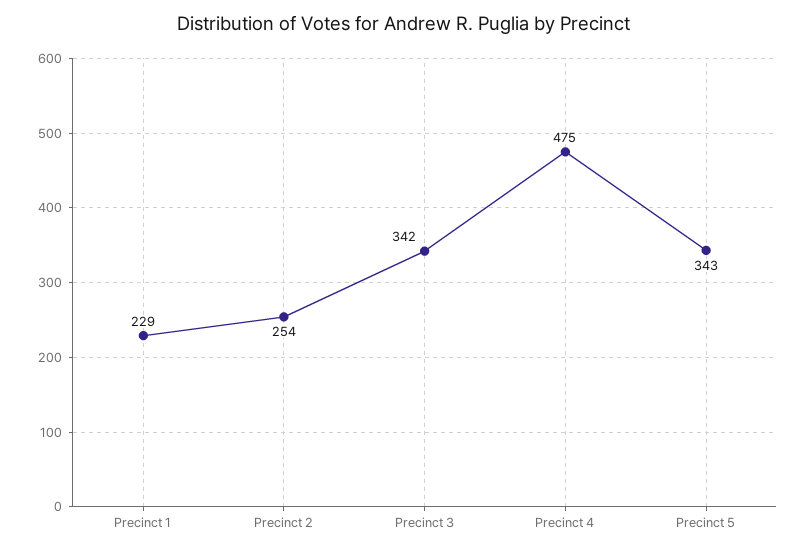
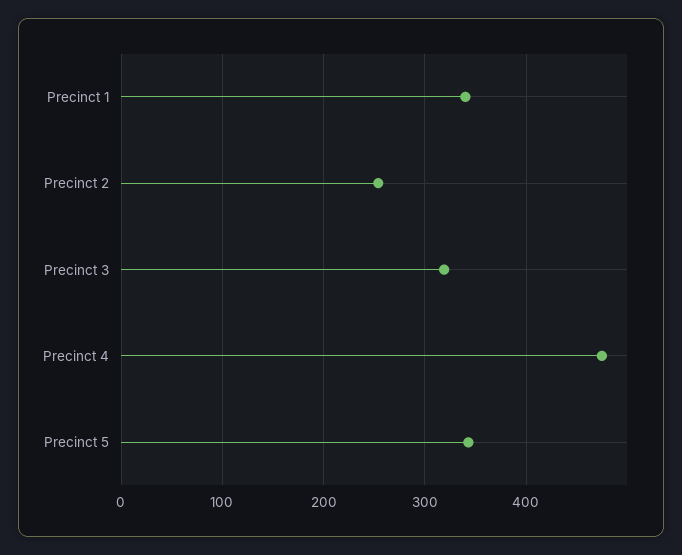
  {
-   "Precinct 1": 229,
+   "Precinct 1": 340,
    "Precinct 2": 254,
-   "Precinct 3": 342,
+   "Precinct 3": 320,
    "Precinct 4": 475,
    "Precinct 5": 343
  }

